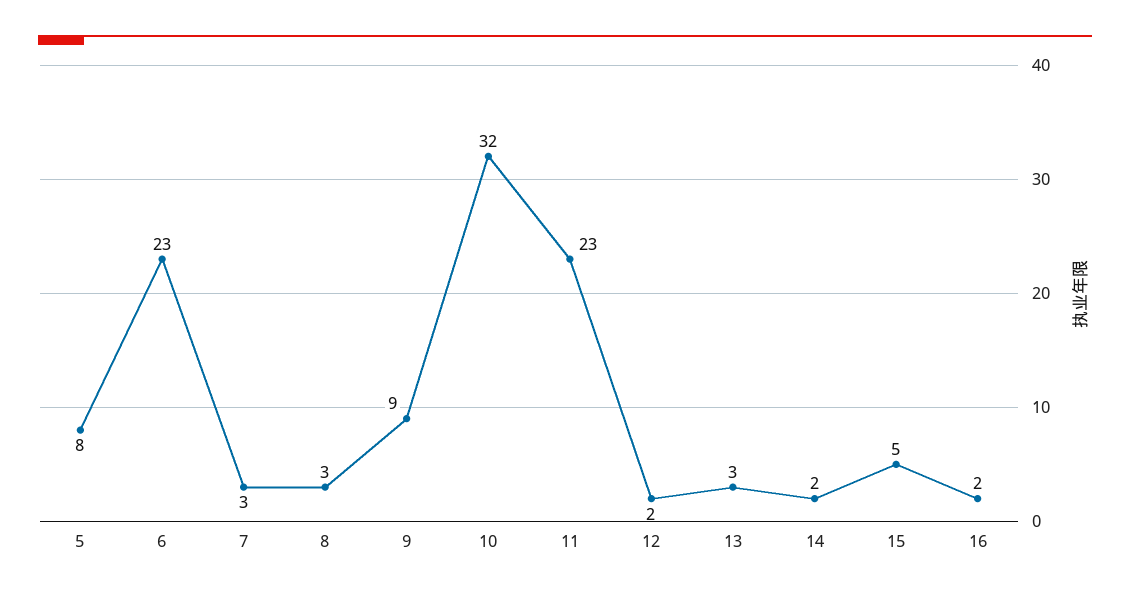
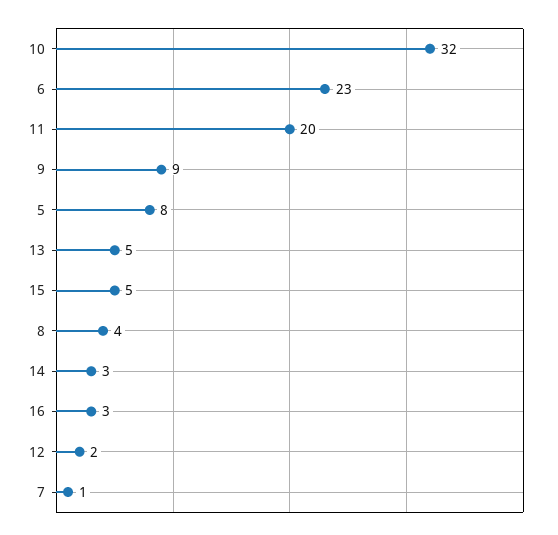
  {
    "5": 8,
    "6": 23,
-   "7": 3,
+   "7": 1,
-   "8": 3,
+   "8": 4,
    "9": 9,
    "10": 32,
-   "11": 23,
+   "11": 20,
    "12": 2,
-   "13": 3,
+   "13": 5,
-   "14": 2,
+   "14": 3,
    "15": 5,
-   "16": 2
+   "16": 3
  }

